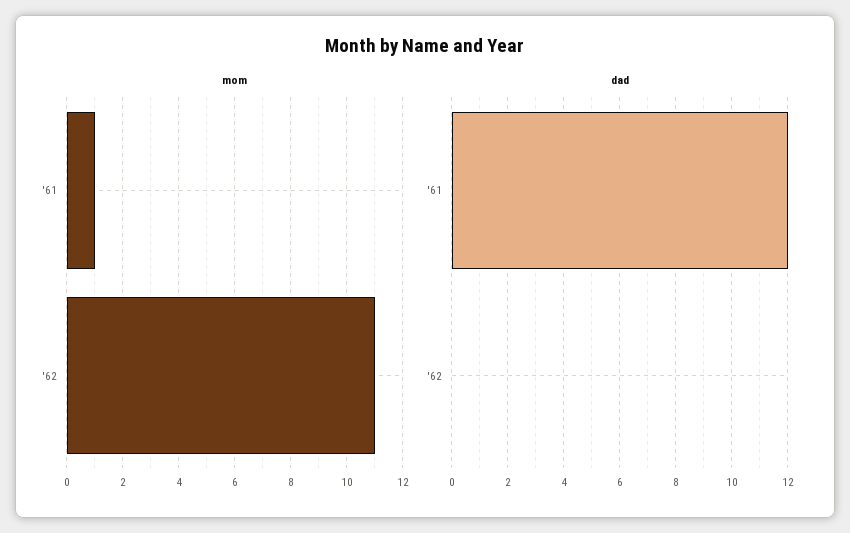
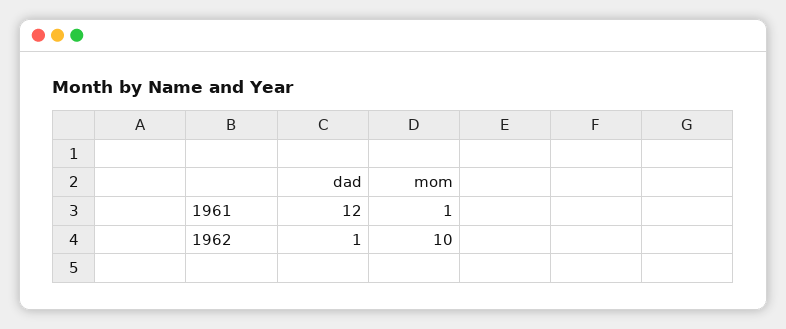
  {
    "mom": {
      "'61": 1,
-     "'62": 11
+     "'62": 10
    },
    "dad": {
      "'61": 12,
-     "'62": 0
+     "'62": 1
    }
  }

